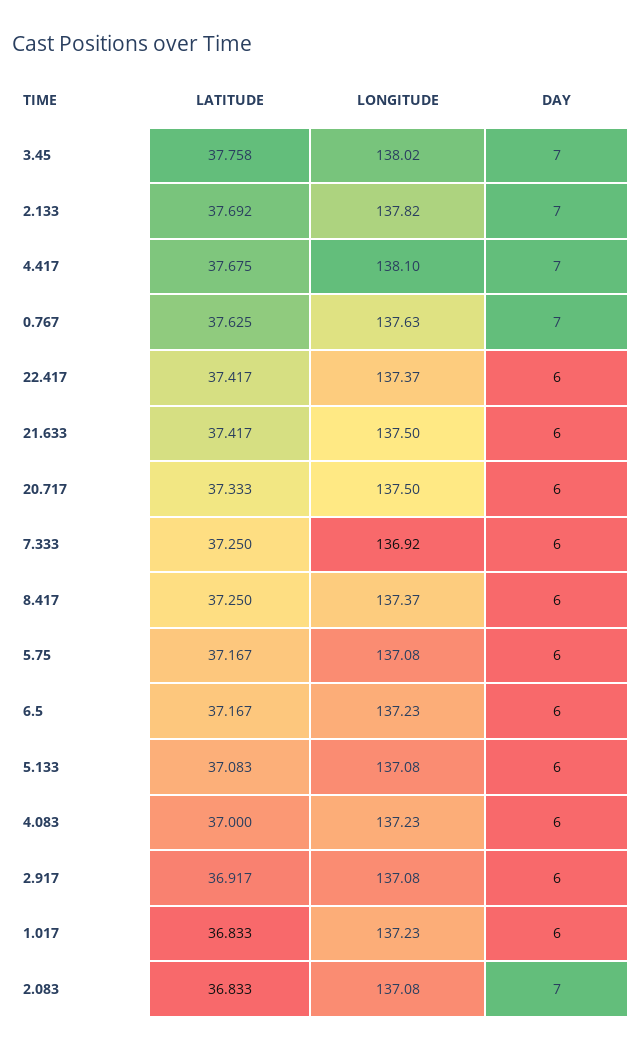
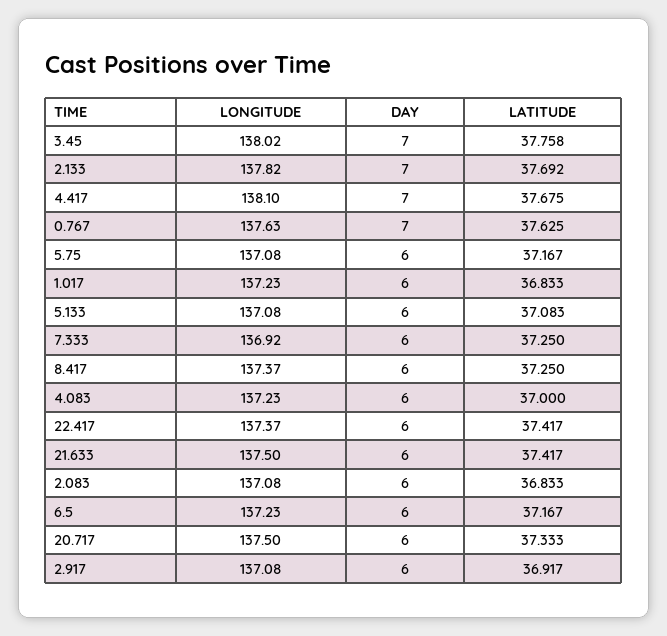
  {
    "LATITUDE": {
      "3.45": 37.758,
      "2.133": 37.692,
      "4.417": 37.675,
      "0.767": 37.625,
      "22.417": 37.417,
      "21.633": 37.417,
      "20.717": 37.333,
      "7.333": 37.25,
      "8.417": 37.25,
      "5.75": 37.167,
      "6.5": 37.167,
      "5.133": 37.083,
      "4.083": 37,
      "2.917": 36.917,
      "1.017": 36.833,
      "2.083": 36.833
    },
    "LONGITUDE": {
      "3.45": 138.02,
      "2.133": 137.82,
      "4.417": 138.1,
      "0.767": 137.63,
      "22.417": 137.37,
      "21.633": 137.5,
      "20.717": 137.5,
      "7.333": 136.92,
      "8.417": 137.37,
      "5.75": 137.08,
      "6.5": 137.23,
      "5.133": 137.08,
      "4.083": 137.23,
      "2.917": 137.08,
      "1.017": 137.23,
      "2.083": 137.08
    },
    "DAY": {
      "3.45": 7,
      "2.133": 7,
      "4.417": 7,
      "0.767": 7,
      "22.417": 6,
      "21.633": 6,
      "20.717": 6,
      "7.333": 6,
      "8.417": 6,
      "5.75": 6,
      "6.5": 6,
      "5.133": 6,
      "4.083": 6,
      "2.917": 6,
      "1.017": 6,
-     "2.083": 7
+     "2.083": 6
    }
  }

